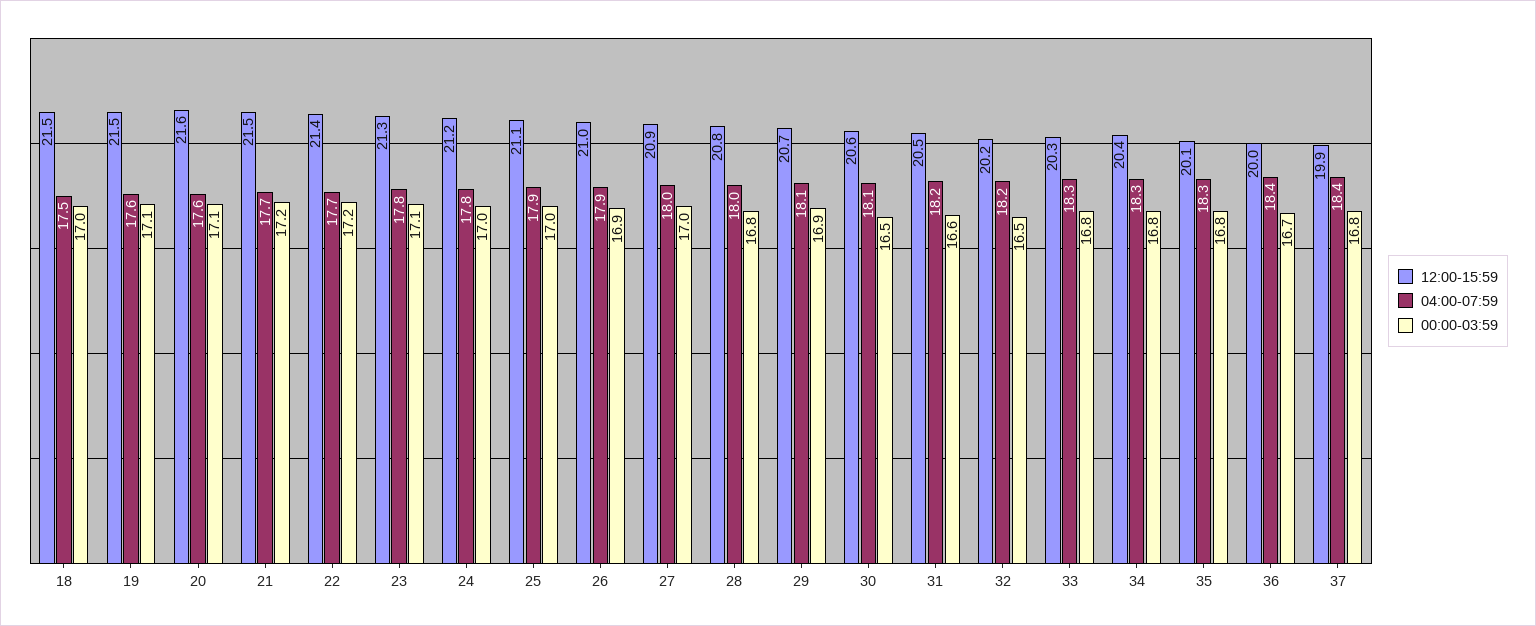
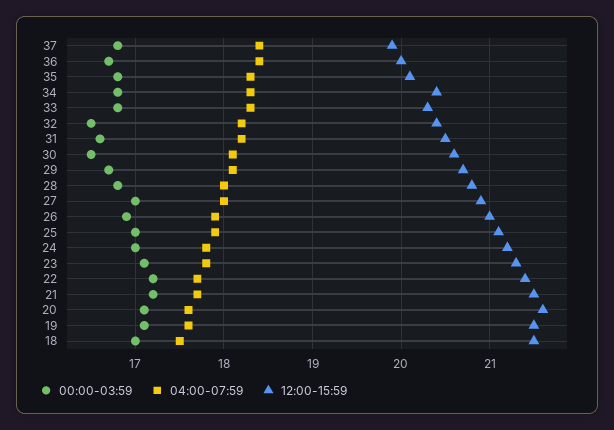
  {
    "12:00-15:59": {
      "18": 21.5,
      "19": 21.5,
      "20": 21.6,
      "21": 21.5,
      "22": 21.4,
      "23": 21.3,
      "24": 21.2,
      "25": 21.1,
      "26": 21,
      "27": 20.9,
      "28": 20.8,
      "29": 20.7,
      "30": 20.6,
      "31": 20.5,
-     "32": 20.2,
+     "32": 20.4,
      "33": 20.3,
      "34": 20.4,
      "35": 20.1,
      "36": 20,
      "37": 19.9
    },
    "04:00-07:59": {
      "18": 17.5,
      "19": 17.6,
      "20": 17.6,
      "21": 17.7,
      "22": 17.7,
      "23": 17.8,
      "24": 17.8,
      "25": 17.9,
      "26": 17.9,
      "27": 18,
      "28": 18,
      "29": 18.1,
      "30": 18.1,
      "31": 18.2,
      "32": 18.2,
      "33": 18.3,
      "34": 18.3,
      "35": 18.3,
      "36": 18.4,
      "37": 18.4
    },
    "00:00-03:59": {
      "18": 17,
      "19": 17.1,
      "20": 17.1,
      "21": 17.2,
      "22": 17.2,
      "23": 17.1,
      "24": 17,
      "25": 17,
      "26": 16.9,
      "27": 17,
      "28": 16.8,
-     "29": 16.9,
+     "29": 16.7,
      "30": 16.5,
      "31": 16.6,
      "32": 16.5,
      "33": 16.8,
      "34": 16.8,
      "35": 16.8,
      "36": 16.7,
      "37": 16.8
    }
  }

